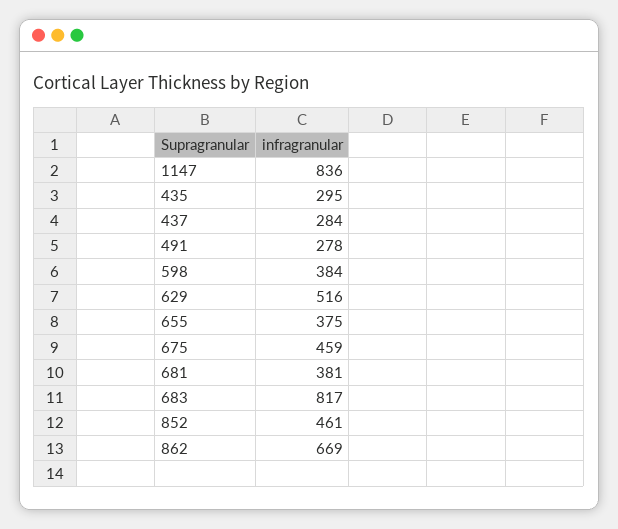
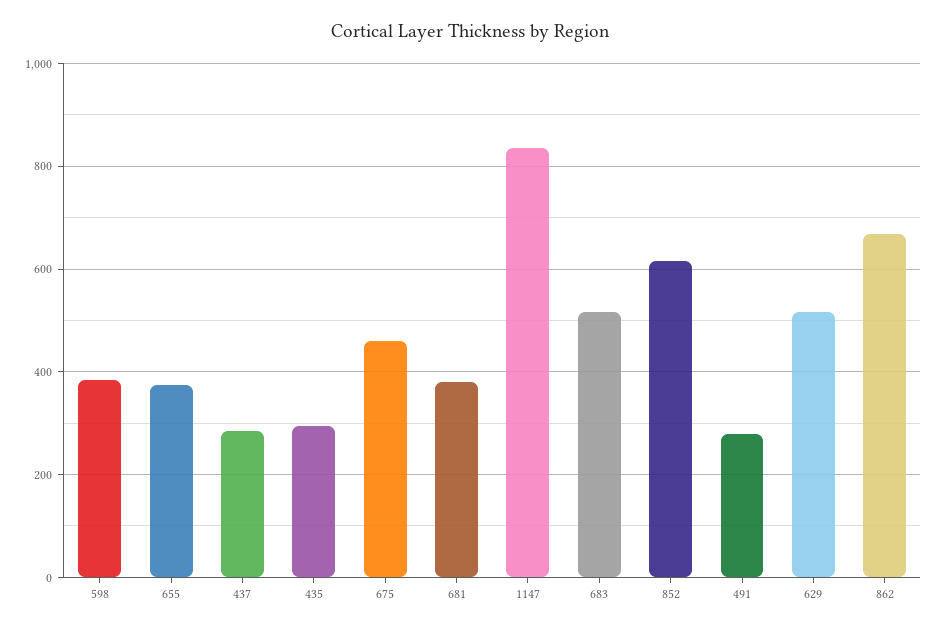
  {
    "1147": 836,
    "435": 295,
    "437": 284,
    "491": 278,
    "598": 384,
    "629": 516,
    "655": 375,
    "675": 459,
    "681": 381,
-   "683": 817,
+   "683": 520,
-   "852": 461,
+   "852": 620,
    "862": 669
  }

